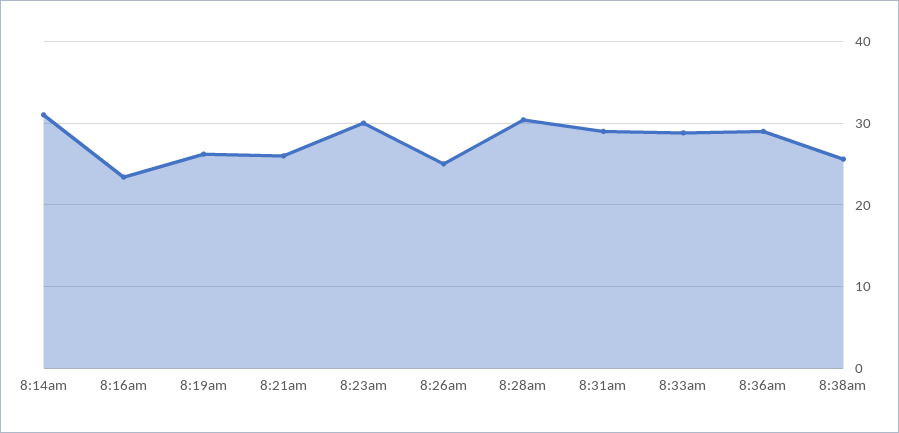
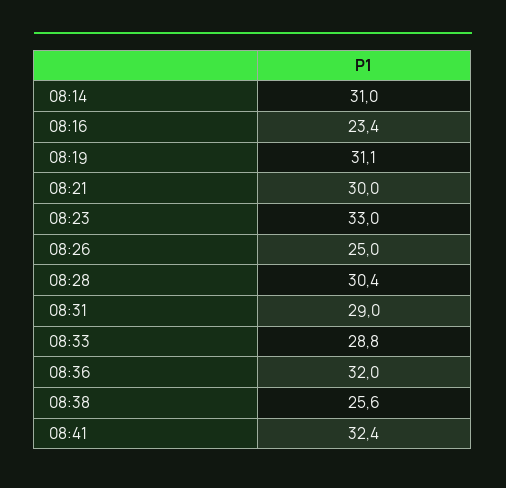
  {
    "8:14am": 31,
    "8:16am": 23.4,
-   "8:19am": 26,
+   "8:19am": 31.1,
-   "8:21am": 26,
+   "8:21am": 30,
-   "8:23am": 30,
+   "8:23am": 33,
    "8:26am": 25,
    "8:28am": 30.4,
    "8:31am": 29,
    "8:33am": 28.8,
-   "8:36am": 29,
+   "8:36am": 32,
-   "8:38am": 25.6
+   "8:38am": 25.6,
+   "08:41": 32.4
  }

